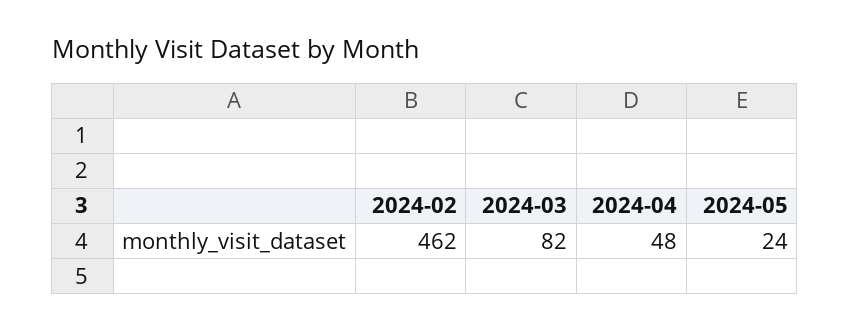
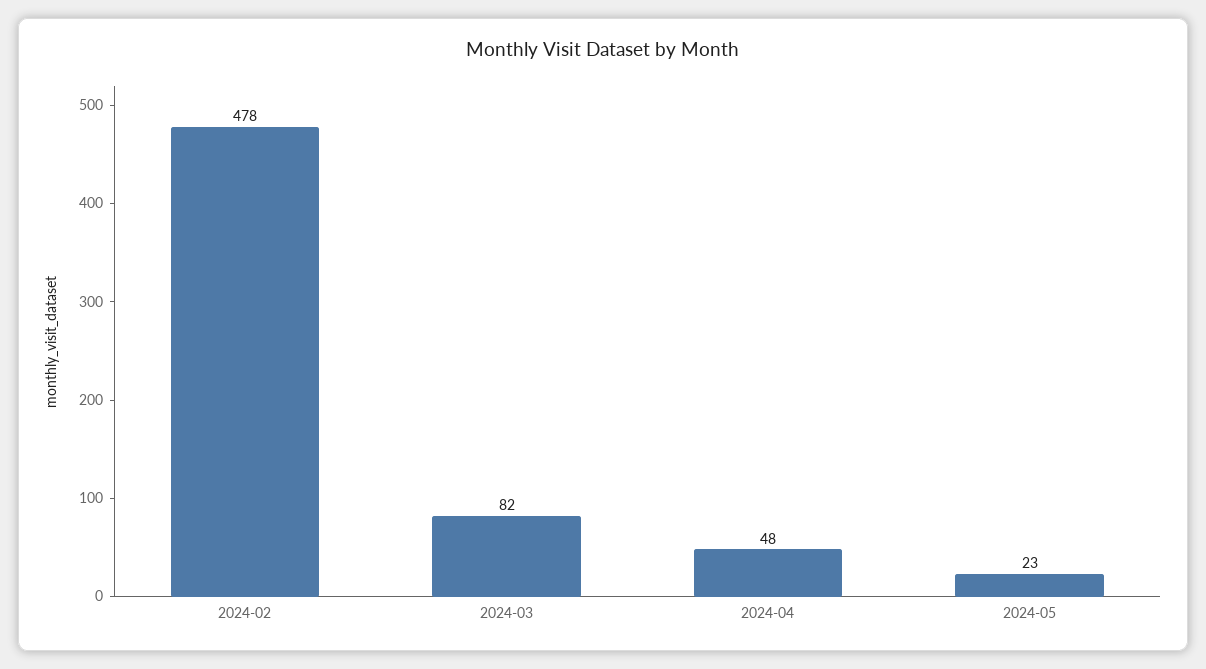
  {
-   "2024-02": 462,
+   "2024-02": 478,
    "2024-03": 82,
    "2024-04": 48,
-   "2024-05": 24
+   "2024-05": 23
  }

